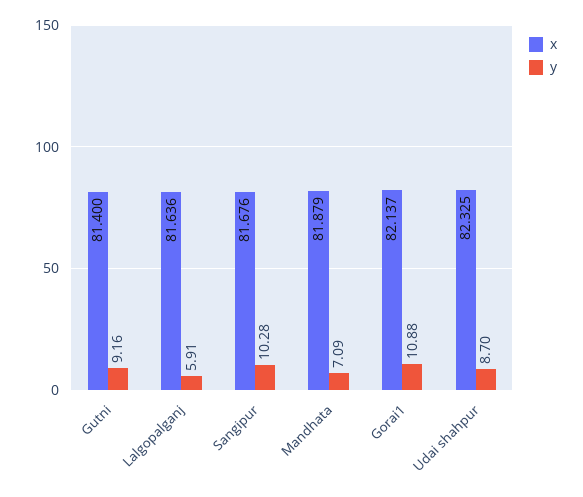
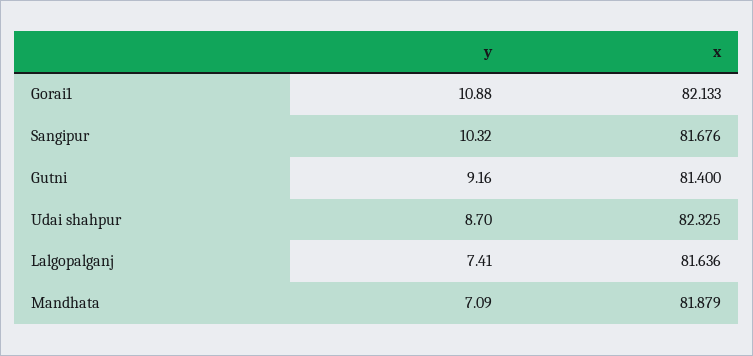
  {
    "x": {
      "Gutni": 81.4,
      "Lalgopalganj": 81.636,
      "Sangipur": 81.676,
      "Mandhata": 81.879,
-     "Gorai1": 82.137,
+     "Gorai1": 82.133,
      "Udai shahpur": 82.325
    },
    "y": {
      "Gutni": 9.16,
-     "Lalgopalganj": 5.91,
+     "Lalgopalganj": 7.41,
-     "Sangipur": 10.28,
+     "Sangipur": 10.32,
      "Mandhata": 7.09,
      "Gorai1": 10.88,
      "Udai shahpur": 8.7
    }
  }

